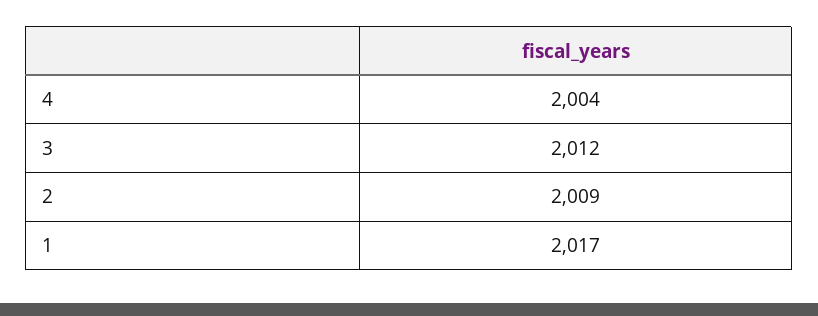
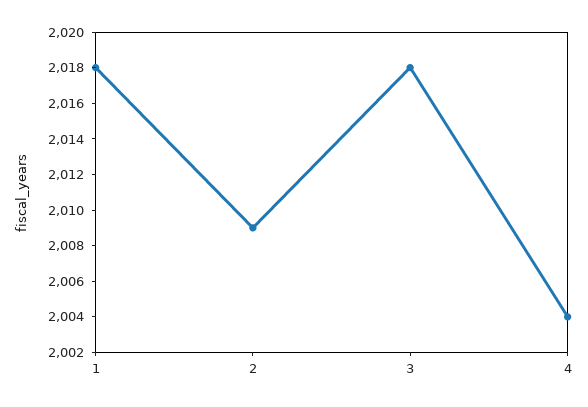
  {
    "4": 2004,
-   "3": 2012,
+   "3": 2018,
    "2": 2009,
-   "1": 2017
+   "1": 2018
  }

